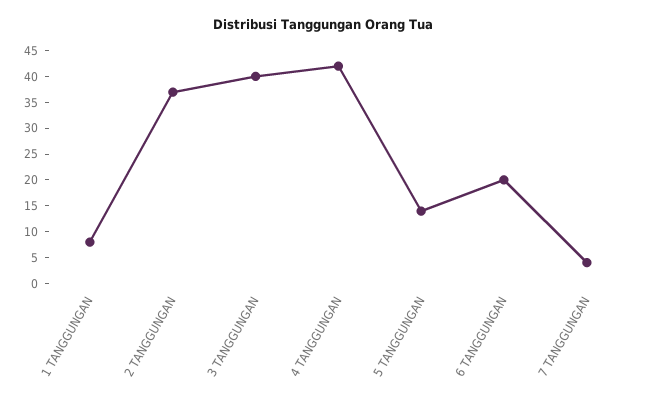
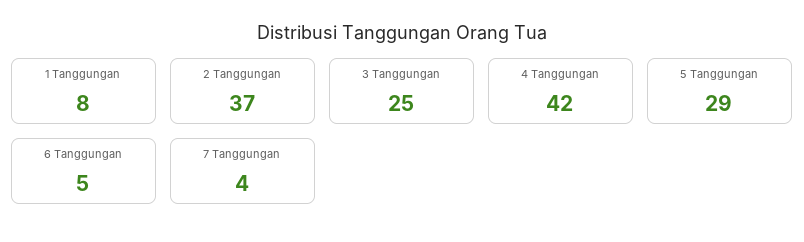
  {
    "1 TANGGUNGAN": 8,
    "2 TANGGUNGAN": 37,
-   "3 TANGGUNGAN": 40,
+   "3 TANGGUNGAN": 25,
    "4 TANGGUNGAN": 42,
-   "5 TANGGUNGAN": 15,
+   "5 TANGGUNGAN": 29,
-   "6 TANGGUNGAN": 20,
+   "6 TANGGUNGAN": 5,
    "7 TANGGUNGAN": 4
  }

